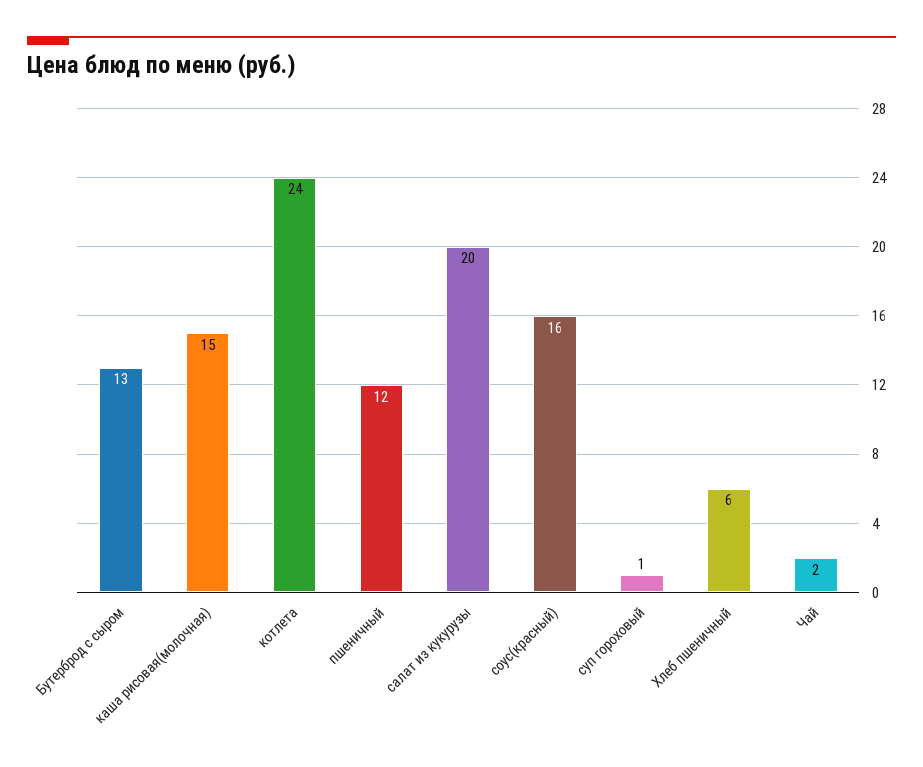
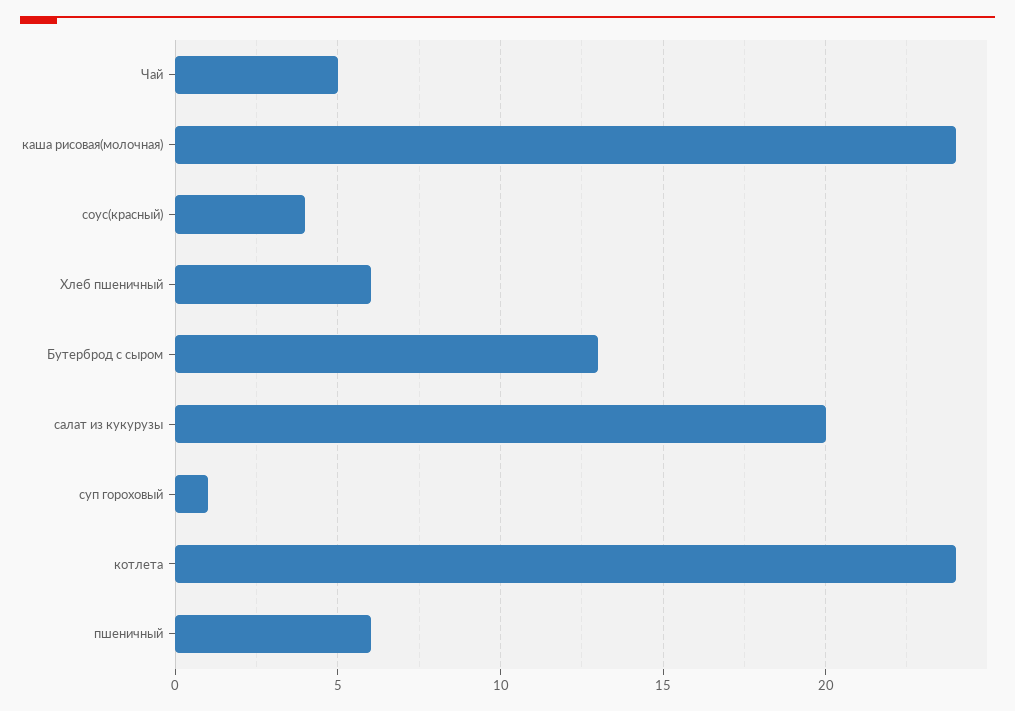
  {
    "Бутерброд с сыром": 13,
-   "каша рисовая(молочная)": 15,
+   "каша рисовая(молочная)": 24,
    "котлета": 24,
-   "пшеничный": 12,
+   "пшеничный": 6,
    "салат из кукурузы": 20,
-   "соус(красный)": 16,
+   "соус(красный)": 4,
    "суп гороховый": 1,
    "Хлеб пшеничный": 6,
-   "Чай": 2
+   "Чай": 5
  }

